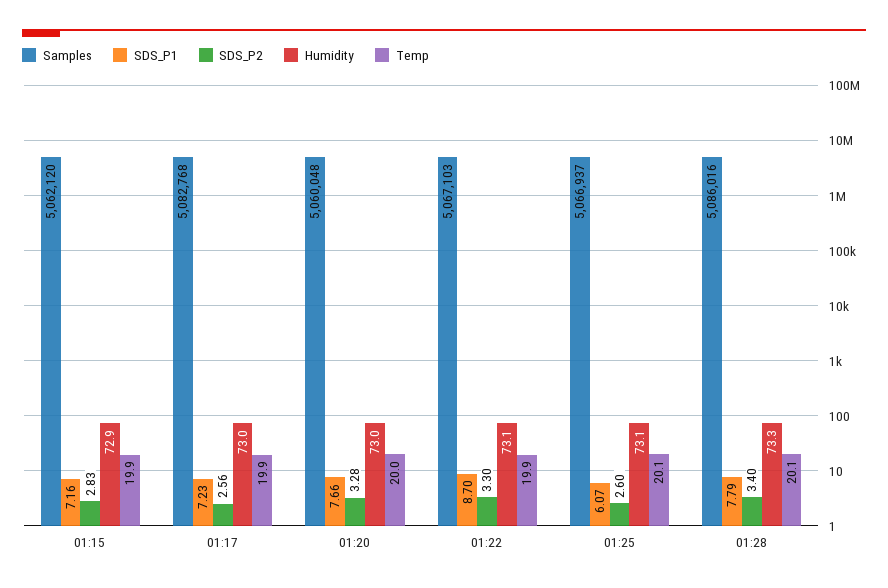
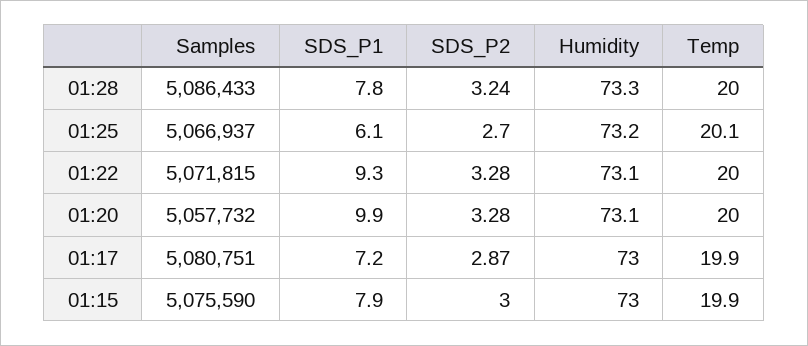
  {
    "Samples": {
-     "01:15": 5062120,
+     "01:15": 5075590,
-     "01:17": 5082768,
+     "01:17": 5080751,
-     "01:20": 5060048,
+     "01:20": 5057732,
-     "01:22": 5067103,
+     "01:22": 5071815,
      "01:25": 5066937,
-     "01:28": 5086016
+     "01:28": 5086433
    },
    "SDS_P1": {
-     "01:15": 7.16,
+     "01:15": 7.9,
      "01:17": 7.23,
-     "01:20": 7.66,
+     "01:20": 9.9,
-     "01:22": 8.7,
+     "01:22": 9.3,
      "01:25": 6.07,
      "01:28": 7.79
    },
    "SDS_P2": {
-     "01:15": 2.83,
+     "01:15": 3,
-     "01:17": 2.56,
+     "01:17": 2.87,
      "01:20": 3.28,
-     "01:22": 3.3,
+     "01:22": 3.28,
-     "01:25": 2.6,
+     "01:25": 2.7,
-     "01:28": 3.4
+     "01:28": 3.24
    },
    "Humidity": {
-     "01:15": 72.9,
+     "01:15": 73,
      "01:17": 73,
-     "01:20": 73,
+     "01:20": 73.1,
      "01:22": 73.1,
-     "01:25": 73.1,
+     "01:25": 73.2,
      "01:28": 73.3
    },
    "Temp": {
      "01:15": 19.9,
      "01:17": 19.9,
      "01:20": 20,
-     "01:22": 19.9,
+     "01:22": 20,
      "01:25": 20.1,
-     "01:28": 20.1
+     "01:28": 20
    }
  }

